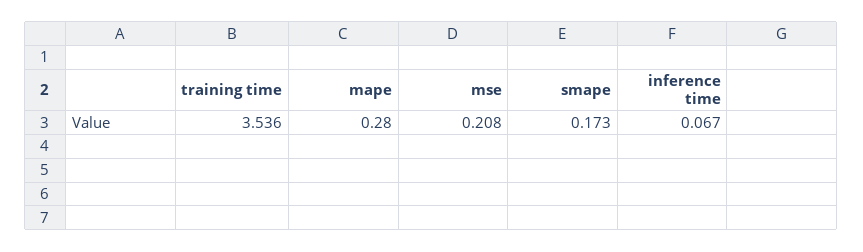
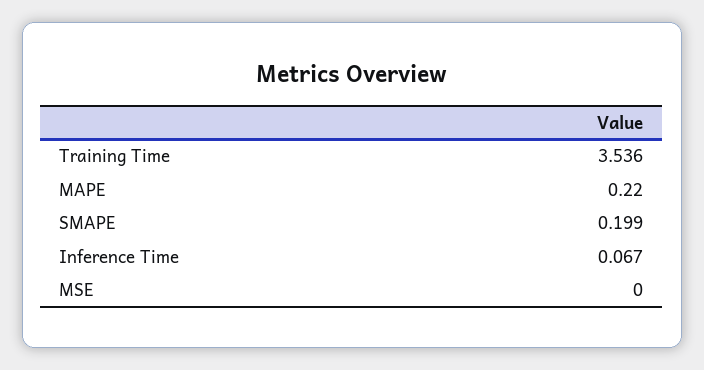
  {
    "training time": 3.536,
-   "mape": 0.28,
+   "mape": 0.22,
-   "mse": 0.208,
+   "mse": 0,
-   "smape": 0.173,
+   "smape": 0.199,
    "inference time": 0.067
  }

